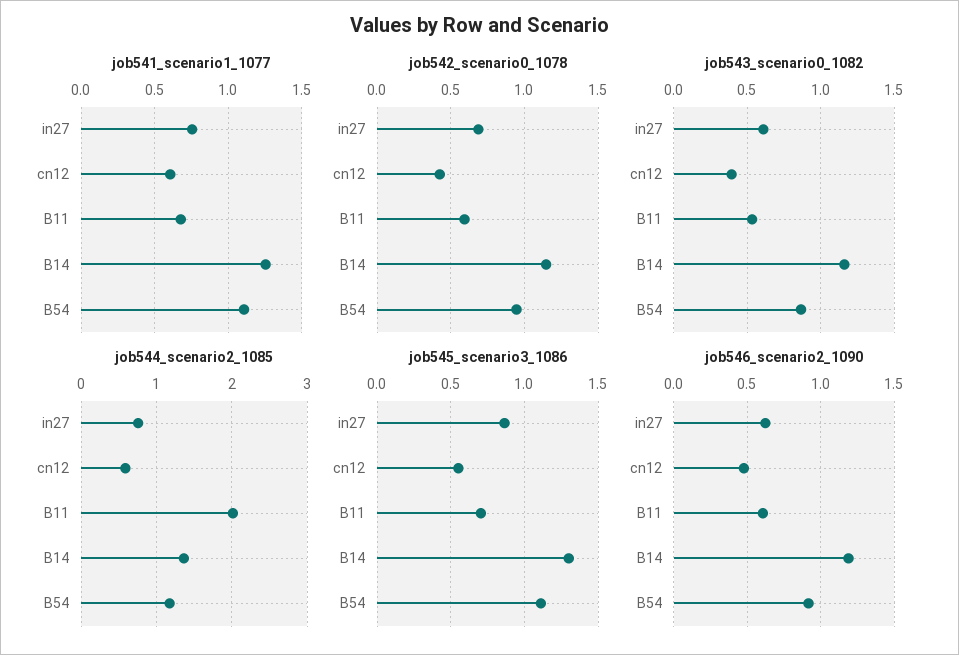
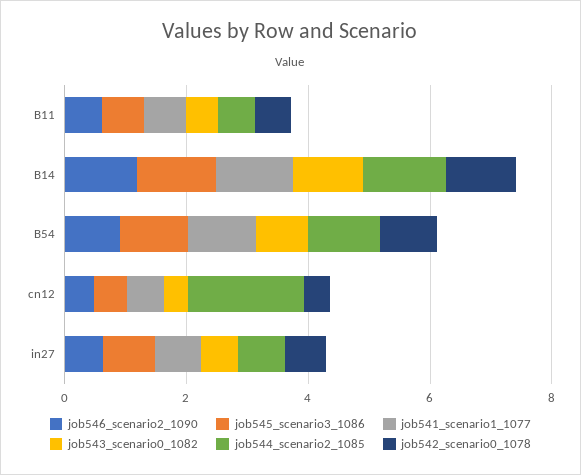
  {
    "job541_scenario1_1077": {
      "in27": 0.75,
      "cn12": 0.6,
      "B11": 0.7,
      "B14": 1.25,
      "B54": 1.1
    },
    "job542_scenario0_1078": {
      "in27": 0.7,
      "cn12": 0.4,
      "B11": 0.6,
      "B14": 1.15,
      "B54": 0.95
    },
    "job543_scenario0_1082": {
      "in27": 0.6,
      "cn12": 0.4,
      "B11": 0.55,
      "B14": 1.15,
      "B54": 0.85
    },
    "job544_scenario2_1085": {
      "in27": 0.8,
-     "cn12": 0.6,
+     "cn12": 2,
-     "B11": 2,
+     "B11": 0.5,
      "B14": 1.4,
      "B54": 1.2
    },
    "job545_scenario3_1086": {
      "in27": 0.85,
      "cn12": 0.55,
      "B11": 0.7,
      "B14": 1.3,
      "B54": 1.1
    },
    "job546_scenario2_1090": {
      "in27": 0.6,
      "cn12": 0.5,
      "B11": 0.6,
      "B14": 1.2,
      "B54": 0.9
    }
  }

